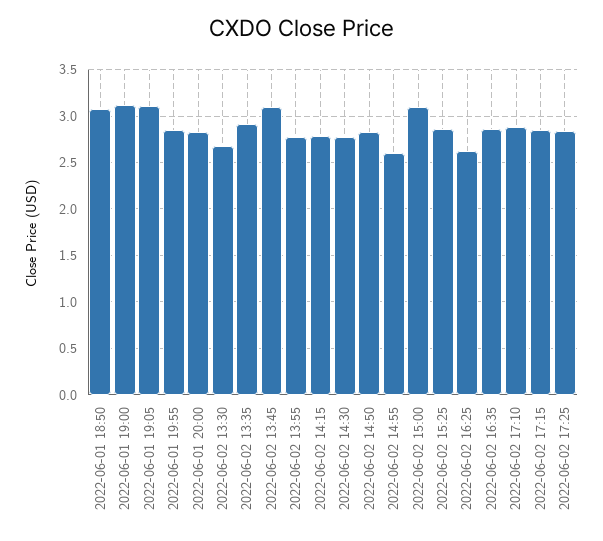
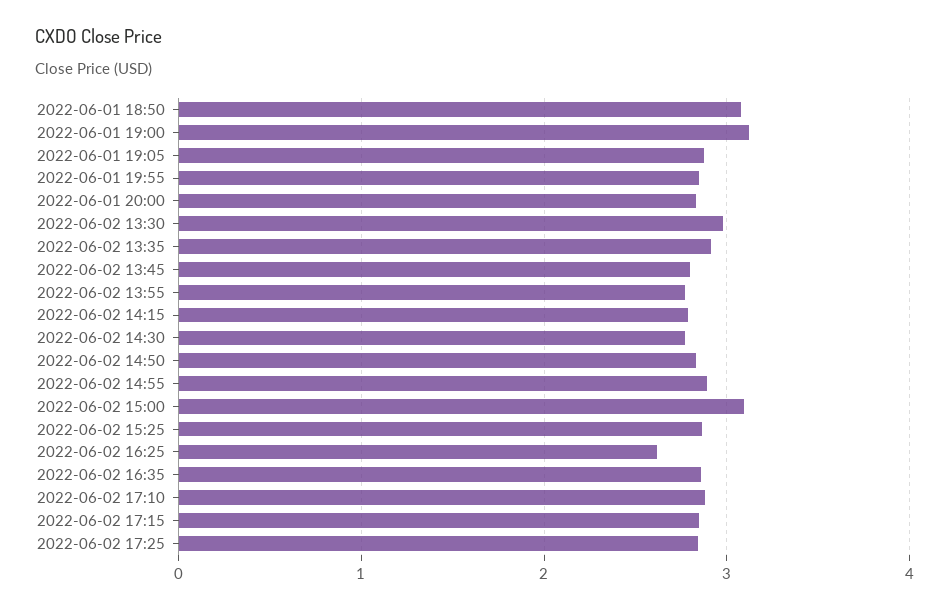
  {
    "2022-06-01 18:50": 3.1,
    "2022-06-01 19:00": 3.1,
-   "2022-06-01 19:05": 3.1,
+   "2022-06-01 19:05": 2.9,
    "2022-06-01 19:55": 2.9,
    "2022-06-01 20:00": 2.8,
-   "2022-06-02 13:30": 2.7,
+   "2022-06-02 13:30": 3,
    "2022-06-02 13:35": 2.9,
-   "2022-06-02 13:45": 3.1,
+   "2022-06-02 13:45": 2.8,
    "2022-06-02 13:55": 2.8,
    "2022-06-02 14:15": 2.8,
    "2022-06-02 14:30": 2.8,
    "2022-06-02 14:50": 2.8,
-   "2022-06-02 14:55": 2.6,
+   "2022-06-02 14:55": 2.9,
    "2022-06-02 15:00": 3.1,
    "2022-06-02 15:25": 2.9,
    "2022-06-02 16:25": 2.6,
    "2022-06-02 16:35": 2.9,
    "2022-06-02 17:10": 2.9,
    "2022-06-02 17:15": 2.9,
    "2022-06-02 17:25": 2.8
  }

